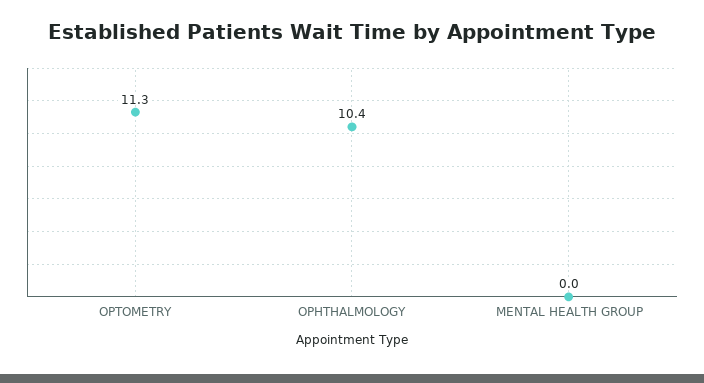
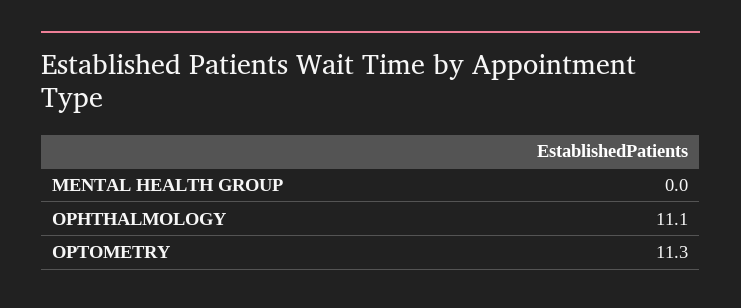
  {
    "OPTOMETRY": 11.3,
-   "OPHTHALMOLOGY": 10.4,
+   "OPHTHALMOLOGY": 11.1,
    "MENTAL HEALTH GROUP": 0
  }

